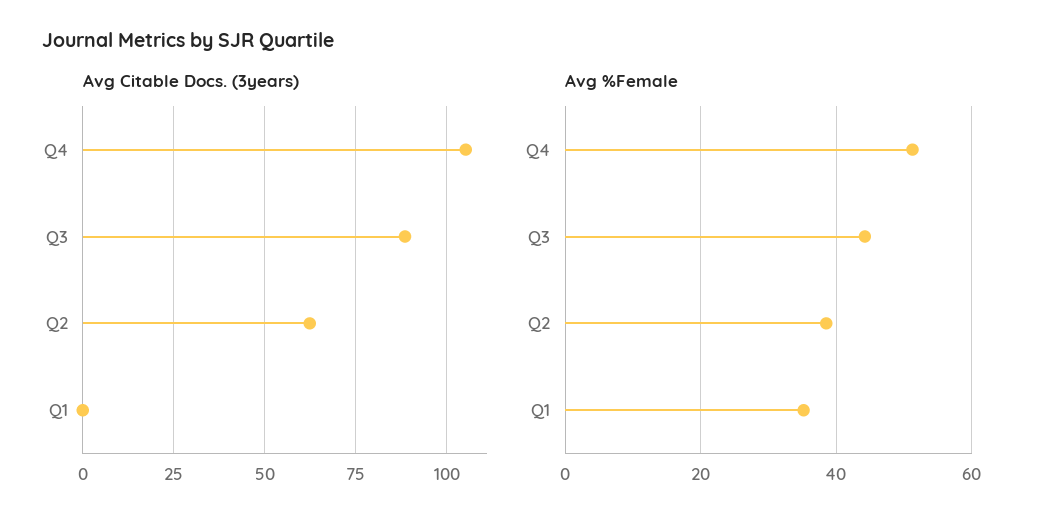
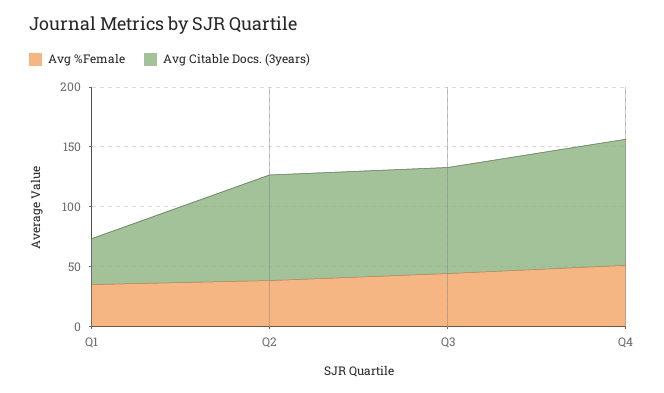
  {
    "Avg Citable Docs. (3years)": {
      "Q4": 105,
      "Q3": 87.5,
-     "Q2": 62.5,
+     "Q2": 90,
-     "Q1": 0
+     "Q1": 40
    },
    "Avg %Female": {
      "Q4": 52,
      "Q3": 44,
      "Q2": 38,
      "Q1": 36
    }
  }

